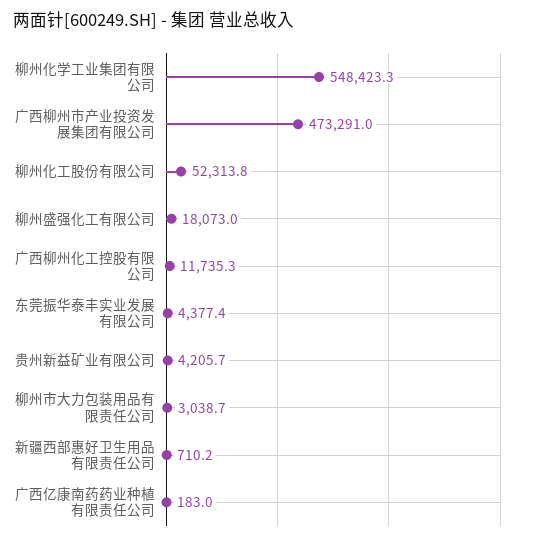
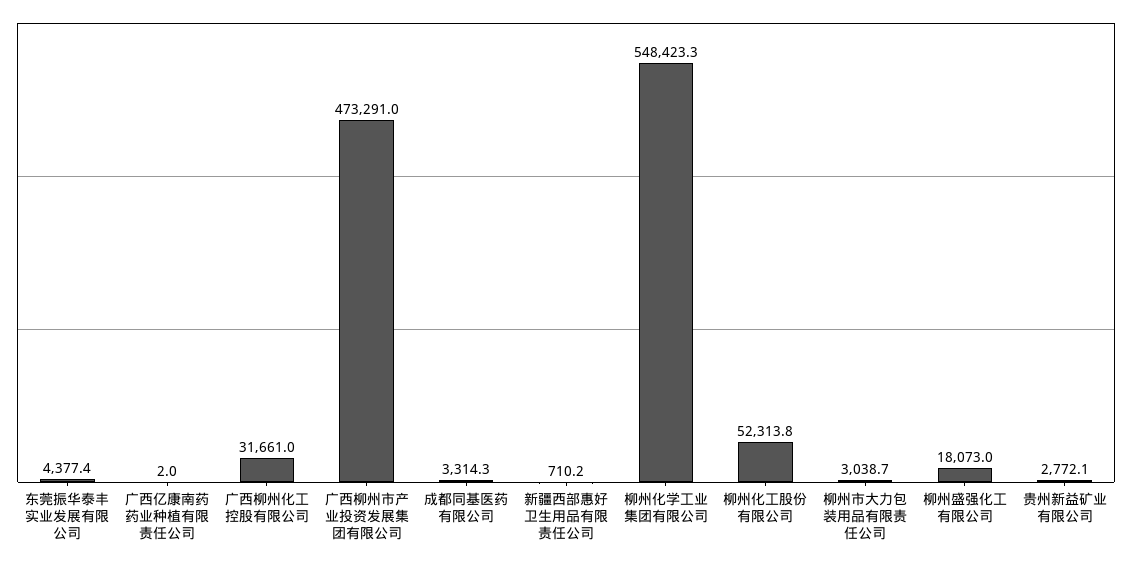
  {
    "柳州化学工业集团有限公司": 548423.3,
    "广西柳州市产业投资发展集团有限公司": 473291,
    "柳州化工股份有限公司": 52313.8,
    "柳州盛强化工有限公司": 18073,
-   "广西柳州化工控股有限公司": 11735.3,
+   "广西柳州化工控股有限公司": 31661,
    "东莞振华泰丰实业发展有限公司": 4377.4,
-   "贵州新益矿业有限公司": 4205.7,
+   "贵州新益矿业有限公司": 2772.1,
    "柳州市大力包装用品有限责任公司": 3038.7,
    "新疆西部惠好卫生用品有限责任公司": 710.2,
-   "广西亿康南药药业种植有限责任公司": 183
+   "广西亿康南药药业种植有限责任公司": 2,
+   "成都同基医药有限公司": 3314.3
  }

